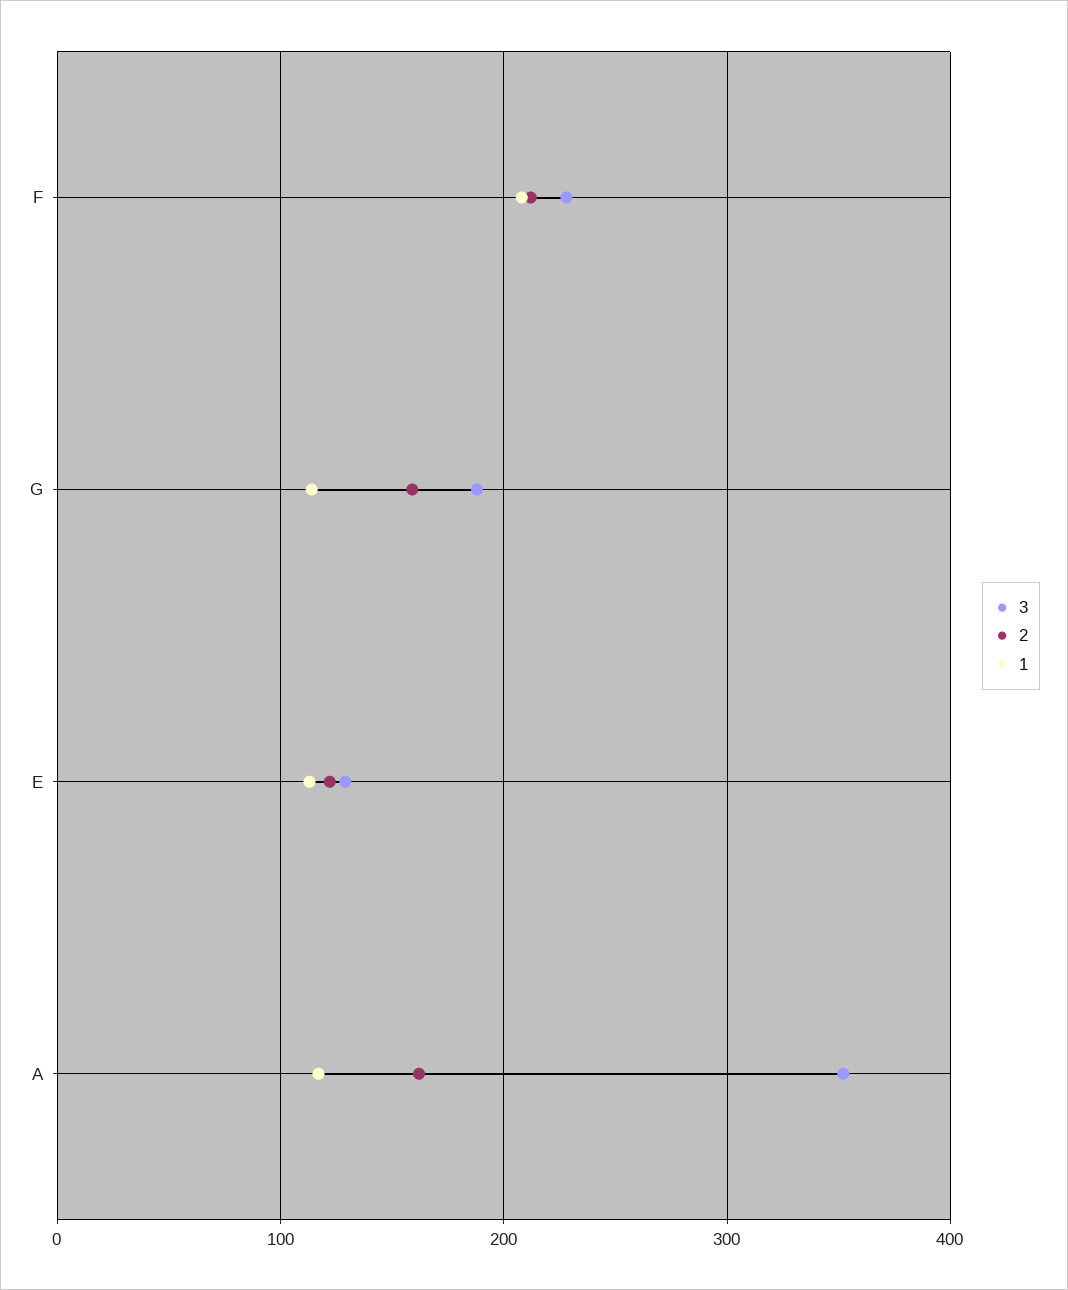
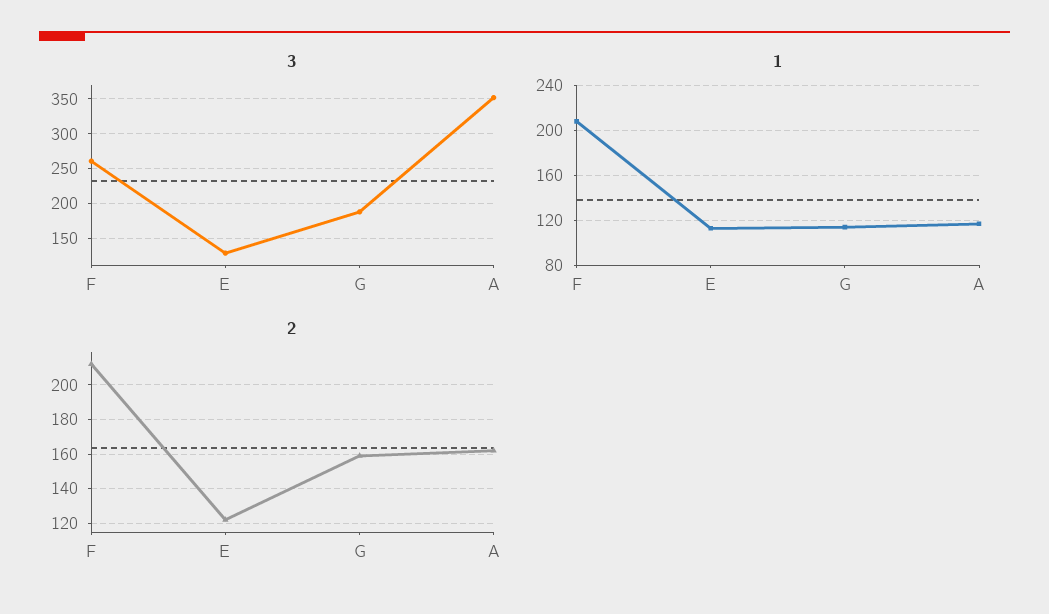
  {
    "3": {
-     "F": 230,
+     "F": 260,
      "G": 190,
      "E": 130,
      "A": 350
    },
    "2": {
      "F": 210,
      "G": 160,
      "E": 120,
      "A": 160
    },
    "1": {
      "F": 210,
      "G": 110,
      "E": 110,
      "A": 120
    }
  }

